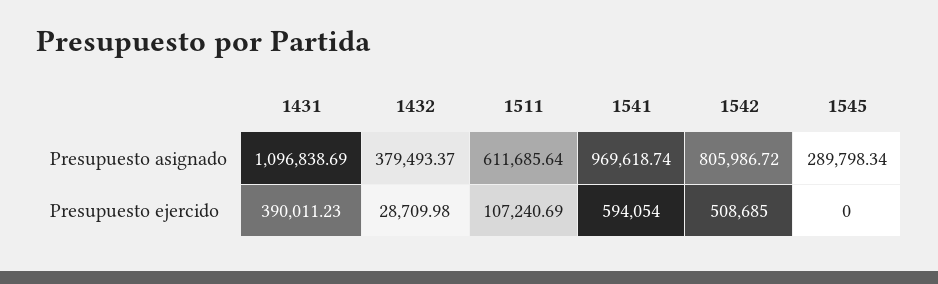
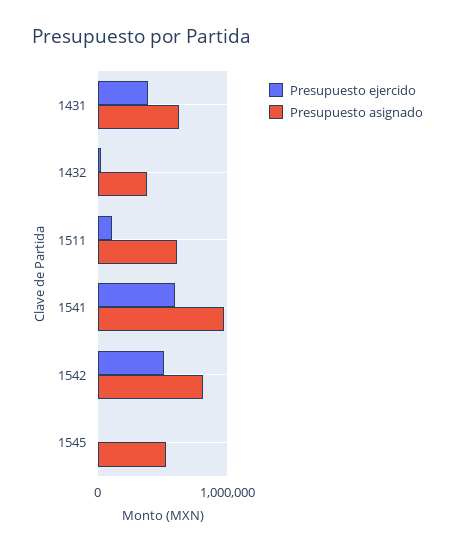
  {
    "Presupuesto asignado": {
-     "1431": 1096838.69,
+     "1431": 600000,
      "1432": 379493.37,
      "1511": 611685.64,
      "1541": 969618.74,
      "1542": 805986.72,
-     "1545": 289798.34
+     "1545": 500000
    },
    "Presupuesto ejercido": {
      "1431": 390011.23,
      "1432": 28709.98,
      "1511": 107240.69,
      "1541": 594054,
      "1542": 508685,
      "1545": 0
    }
  }

